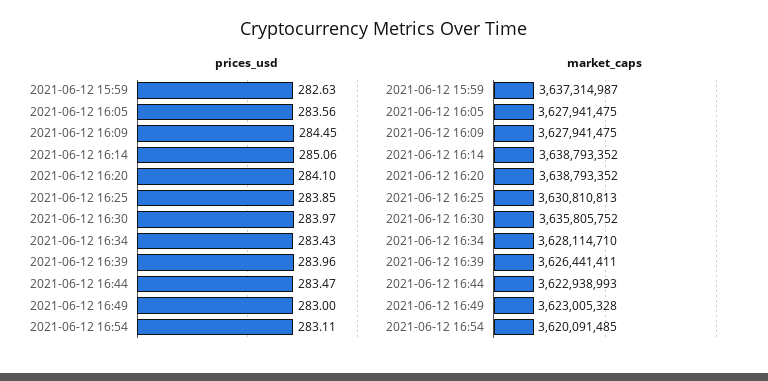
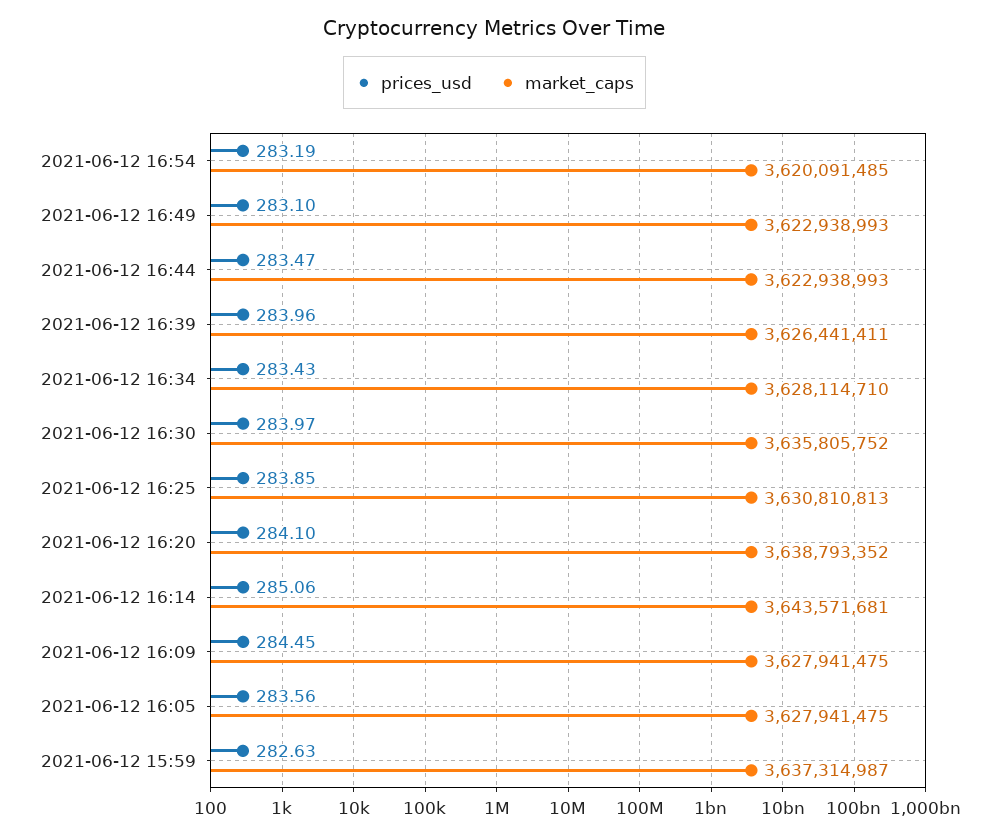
  {
    "prices_usd": {
      "2021-06-12 15:59": 282.63,
      "2021-06-12 16:05": 283.56,
      "2021-06-12 16:09": 284.45,
      "2021-06-12 16:14": 285.06,
      "2021-06-12 16:20": 284.1,
      "2021-06-12 16:25": 283.85,
      "2021-06-12 16:30": 283.97,
      "2021-06-12 16:34": 283.43,
      "2021-06-12 16:39": 283.96,
      "2021-06-12 16:44": 283.47,
-     "2021-06-12 16:49": 283,
+     "2021-06-12 16:49": 283.1,
-     "2021-06-12 16:54": 283.11
+     "2021-06-12 16:54": 283.19
    },
    "market_caps": {
      "2021-06-12 15:59": 3637314987,
      "2021-06-12 16:05": 3627941475,
      "2021-06-12 16:09": 3627941475,
-     "2021-06-12 16:14": 3638793352,
+     "2021-06-12 16:14": 3643571681,
      "2021-06-12 16:20": 3638793352,
      "2021-06-12 16:25": 3630810813,
      "2021-06-12 16:30": 3635805752,
      "2021-06-12 16:34": 3628114710,
      "2021-06-12 16:39": 3626441411,
      "2021-06-12 16:44": 3622938993,
-     "2021-06-12 16:49": 3623005328,
+     "2021-06-12 16:49": 3622938993,
      "2021-06-12 16:54": 3620091485
    }
  }

